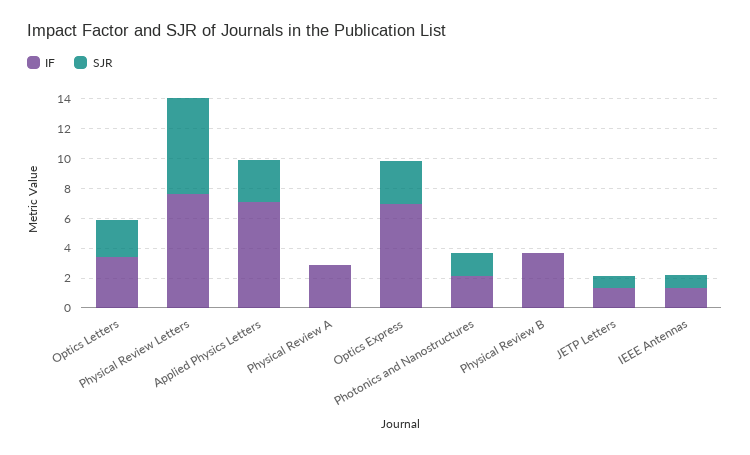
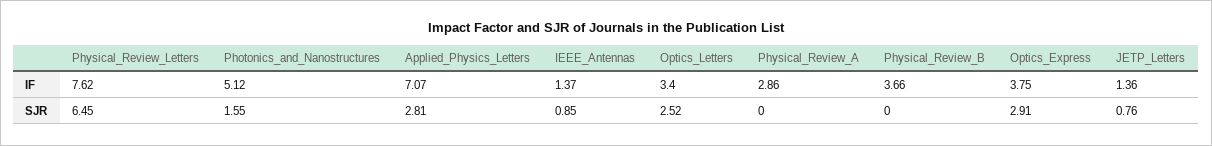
  {
    "IF": {
      "Optics Letters": 3.4,
      "Physical Review Letters": 7.62,
      "Applied Physics Letters": 7.07,
      "Physical Review A": 2.86,
-     "Optics Express": 7,
+     "Optics Express": 3.75,
-     "Photonics and Nanostructures": 2,
+     "Photonics and Nanostructures": 5.12,
      "Physical Review B": 3.66,
      "JETP Letters": 1.36,
      "IEEE Antennas": 1.37
    },
    "SJR": {
      "Optics Letters": 2.52,
      "Physical Review Letters": 6.45,
      "Applied Physics Letters": 2.81,
      "Physical Review A": 0,
      "Optics Express": 2.91,
      "Photonics and Nanostructures": 1.55,
      "Physical Review B": 0,
      "JETP Letters": 0.76,
      "IEEE Antennas": 0.85
    }
  }

